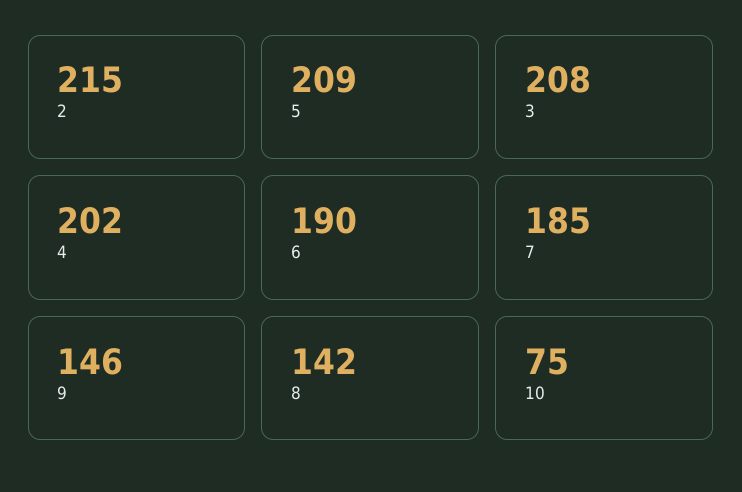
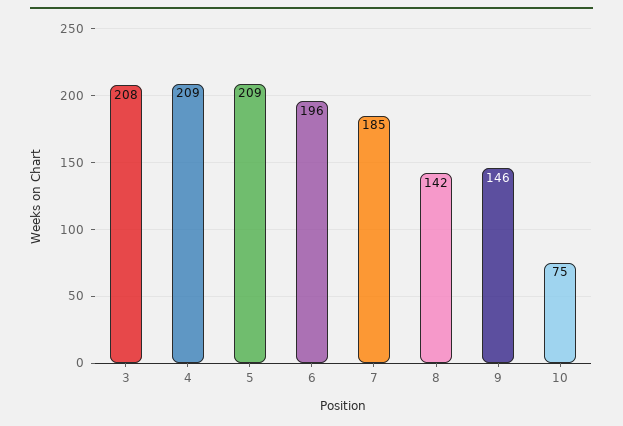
  {
-   "2": 215,
    "5": 209,
    "3": 208,
-   "4": 202,
+   "4": 209,
-   "6": 190,
+   "6": 196,
    "7": 185,
    "9": 146,
    "8": 142,
    "10": 75
  }

